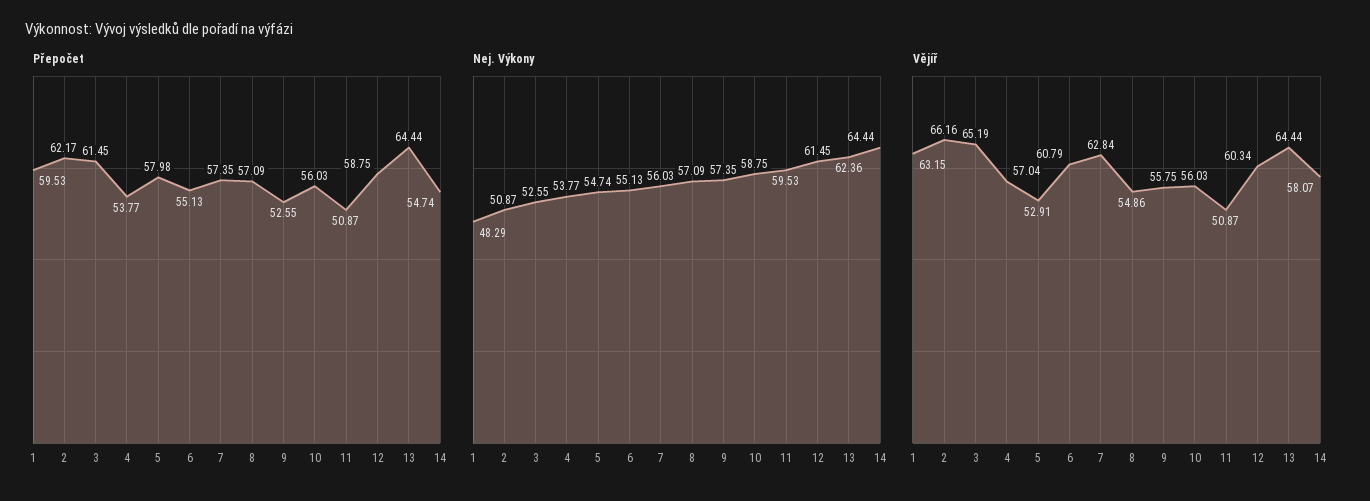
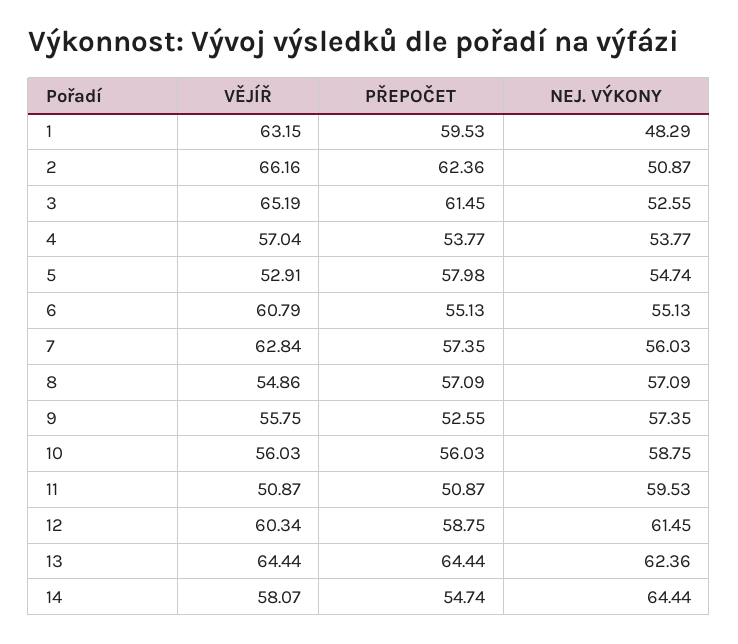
  {
    "Přepočet": {
      "1": 59.53,
-     "2": 62.17,
+     "2": 62.36,
      "3": 61.45,
      "4": 53.77,
      "5": 57.98,
      "6": 55.13,
      "7": 57.35,
      "8": 57.09,
      "9": 52.55,
      "10": 56.03,
      "11": 50.87,
      "12": 58.75,
      "13": 64.44,
      "14": 54.74
    },
    "Nej. Výkony": {
      "1": 48.29,
      "2": 50.87,
      "3": 52.55,
      "4": 53.77,
      "5": 54.74,
      "6": 55.13,
      "7": 56.03,
      "8": 57.09,
      "9": 57.35,
      "10": 58.75,
      "11": 59.53,
      "12": 61.45,
      "13": 62.36,
      "14": 64.44
    },
    "Vějíř": {
      "1": 63.15,
      "2": 66.16,
      "3": 65.19,
      "4": 57.04,
      "5": 52.91,
      "6": 60.79,
      "7": 62.84,
      "8": 54.86,
      "9": 55.75,
      "10": 56.03,
      "11": 50.87,
      "12": 60.34,
      "13": 64.44,
      "14": 58.07
    }
  }

